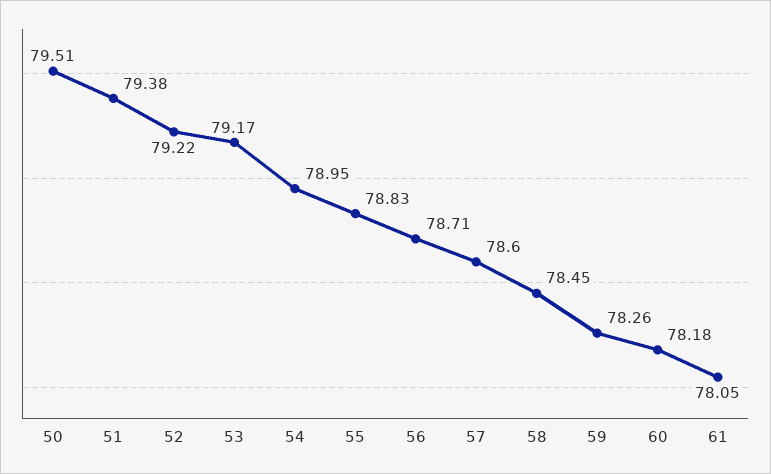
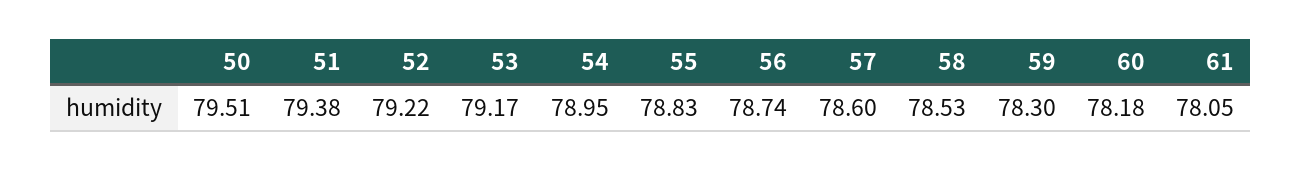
  {
    "50": 79.51,
    "51": 79.38,
    "52": 79.22,
    "53": 79.17,
    "54": 78.95,
    "55": 78.83,
-   "56": 78.71,
+   "56": 78.74,
    "57": 78.6,
-   "58": 78.45,
+   "58": 78.53,
-   "59": 78.26,
+   "59": 78.3,
    "60": 78.18,
    "61": 78.05
  }

